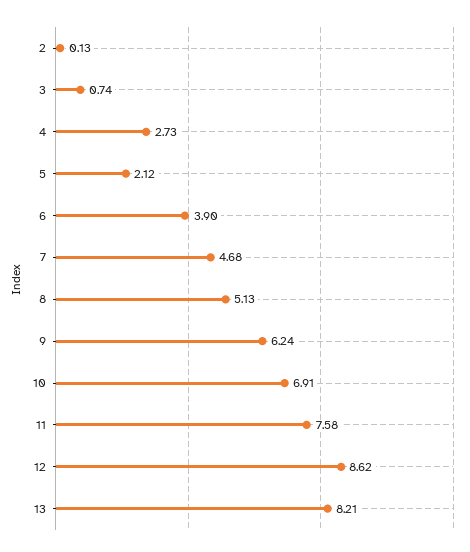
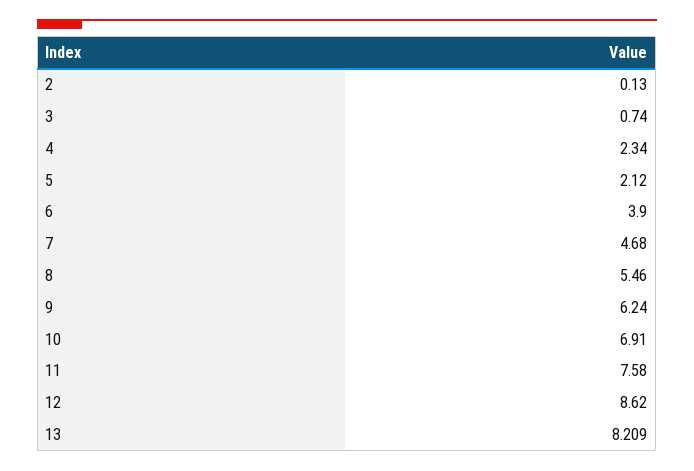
  {
    "2": 0.13,
    "3": 0.74,
-   "4": 2.73,
+   "4": 2.34,
    "5": 2.12,
    "6": 3.9,
    "7": 4.68,
-   "8": 5.13,
+   "8": 5.46,
    "9": 6.24,
    "10": 6.91,
    "11": 7.58,
    "12": 8.62,
    "13": 8.209
  }

